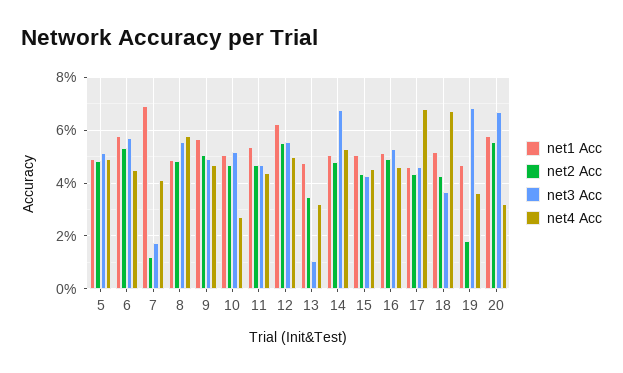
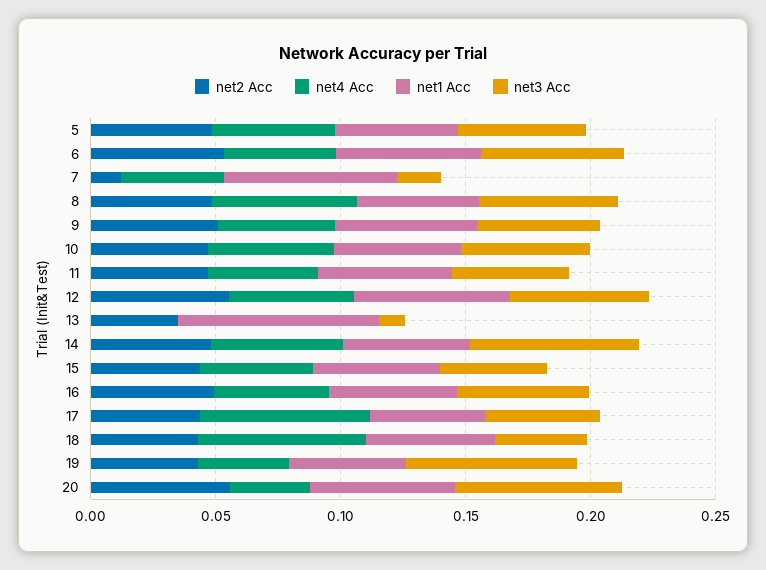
  {
    "net1 Acc": {
      "5": 0.05,
      "6": 0.0575,
      "7": 0.07,
      "8": 0.05,
      "9": 0.0575,
      "10": 0.05,
      "11": 0.0525,
      "12": 0.0625,
-     "13": 0.0475,
+     "13": 0.08,
      "14": 0.05,
      "15": 0.05,
      "16": 0.05,
      "17": 0.045,
      "18": 0.0525,
      "19": 0.0475,
      "20": 0.0575
    },
    "net2 Acc": {
      "5": 0.0475,
      "6": 0.0525,
      "7": 0.0125,
      "8": 0.0475,
      "9": 0.05,
      "10": 0.0475,
      "11": 0.0475,
      "12": 0.055,
      "13": 0.035,
      "14": 0.0475,
      "15": 0.0425,
      "16": 0.05,
      "17": 0.0425,
      "18": 0.0425,
-     "19": 0.0175,
+     "19": 0.04,
      "20": 0.055
    },
    "net3 Acc": {
      "5": 0.05,
      "6": 0.0575,
      "7": 0.0175,
      "8": 0.055,
      "9": 0.05,
      "10": 0.0525,
      "11": 0.0475,
      "12": 0.055,
      "13": 0.01,
      "14": 0.0675,
      "15": 0.0425,
      "16": 0.0525,
      "17": 0.045,
      "18": 0.0375,
      "19": 0.0675,
      "20": 0.0675
    },
    "net4 Acc": {
      "5": 0.05,
      "6": 0.045,
      "7": 0.04,
      "8": 0.0575,
      "9": 0.0475,
-     "10": 0.0275,
+     "10": 0.05,
      "11": 0.045,
      "12": 0.05,
-     "13": 0.0325,
+     "13": 0,
      "14": 0.0525,
      "15": 0.045,
      "16": 0.045,
      "17": 0.0675,
      "18": 0.0675,
      "19": 0.0375,
      "20": 0.0325
    }
  }

